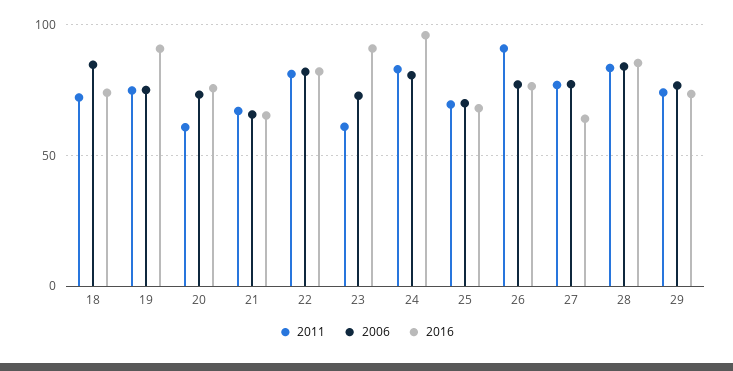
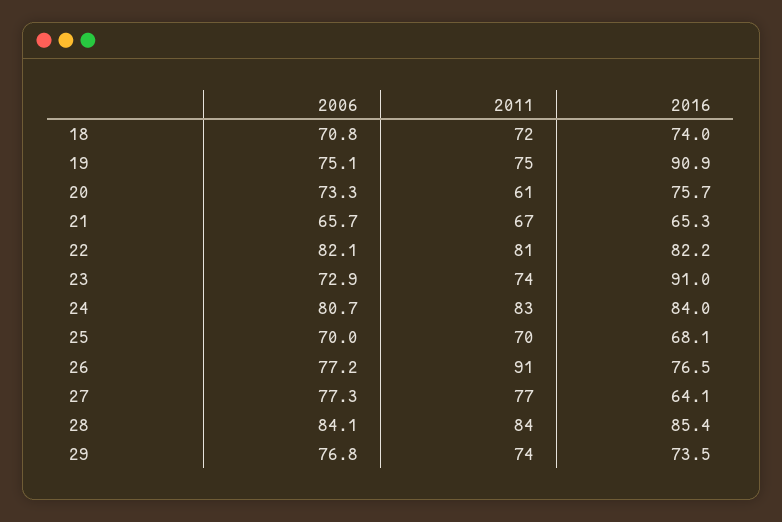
  {
    "2011": {
      "18": 72,
      "19": 75,
      "20": 61,
      "21": 67,
      "22": 81,
-     "23": 60,
+     "23": 74,
      "24": 83,
      "25": 70,
      "26": 91,
      "27": 77,
      "28": 84,
      "29": 74
    },
    "2006": {
-     "18": 85,
+     "18": 70.8,
      "19": 75.1,
      "20": 73.3,
      "21": 65.7,
      "22": 82.1,
      "23": 72.9,
      "24": 80.7,
      "25": 70,
      "26": 77.2,
      "27": 77.3,
      "28": 84.1,
      "29": 76.8
    },
    "2016": {
      "18": 74,
      "19": 90.9,
      "20": 75.7,
      "21": 65.3,
      "22": 82.2,
      "23": 91,
-     "24": 95,
+     "24": 84,
      "25": 68.1,
      "26": 76.5,
      "27": 64.1,
      "28": 85.4,
      "29": 73.5
    }
  }

